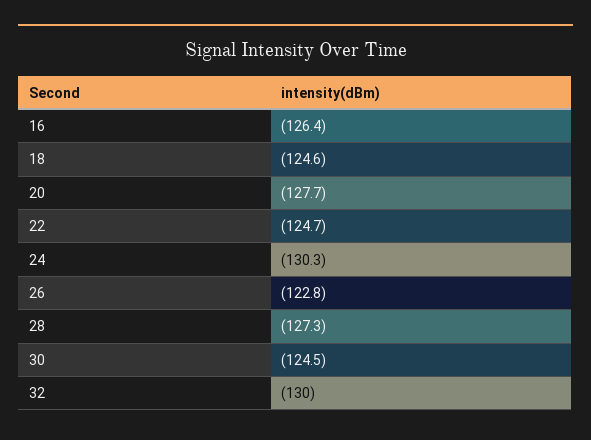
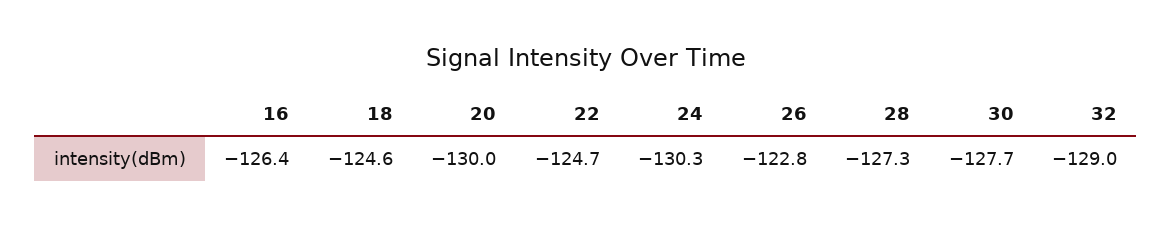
  {
    "16": -126.4,
    "18": -124.6,
-   "20": -127.7,
+   "20": -130,
    "22": -124.7,
    "24": -130.3,
    "26": -122.8,
    "28": -127.3,
-   "30": -124.5,
+   "30": -127.7,
-   "32": -130
+   "32": -129
  }

